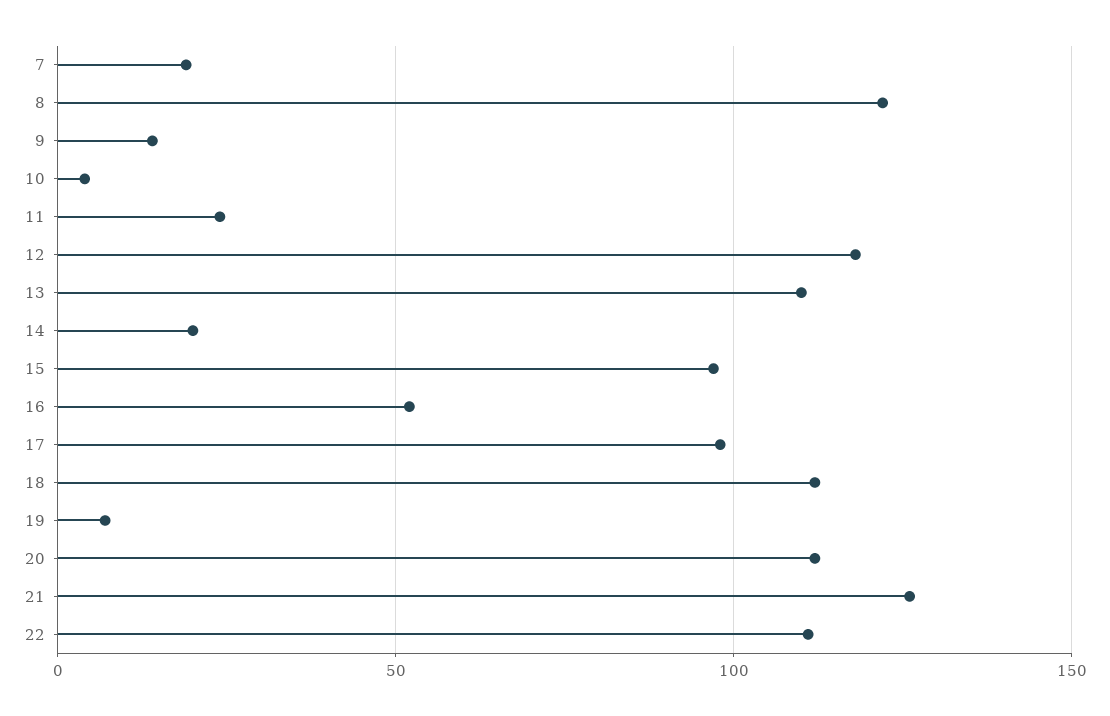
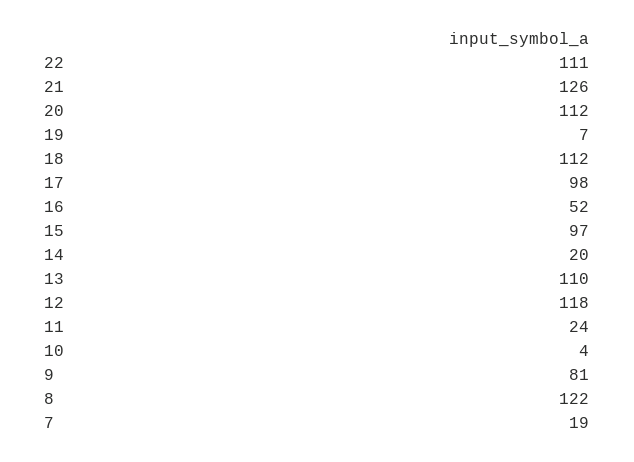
  {
    "7": 19,
    "8": 122,
-   "9": 15,
+   "9": 81,
    "10": 4,
    "11": 24,
    "12": 118,
    "13": 110,
    "14": 20,
    "15": 97,
    "16": 52,
    "17": 98,
    "18": 112,
    "19": 7,
    "20": 112,
    "21": 126,
    "22": 111
  }

